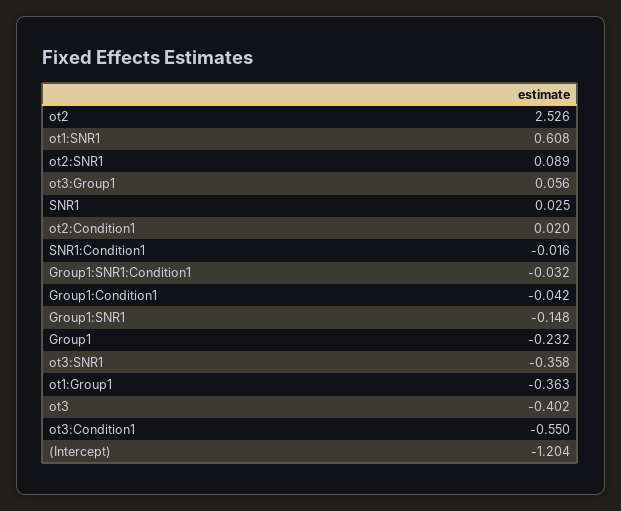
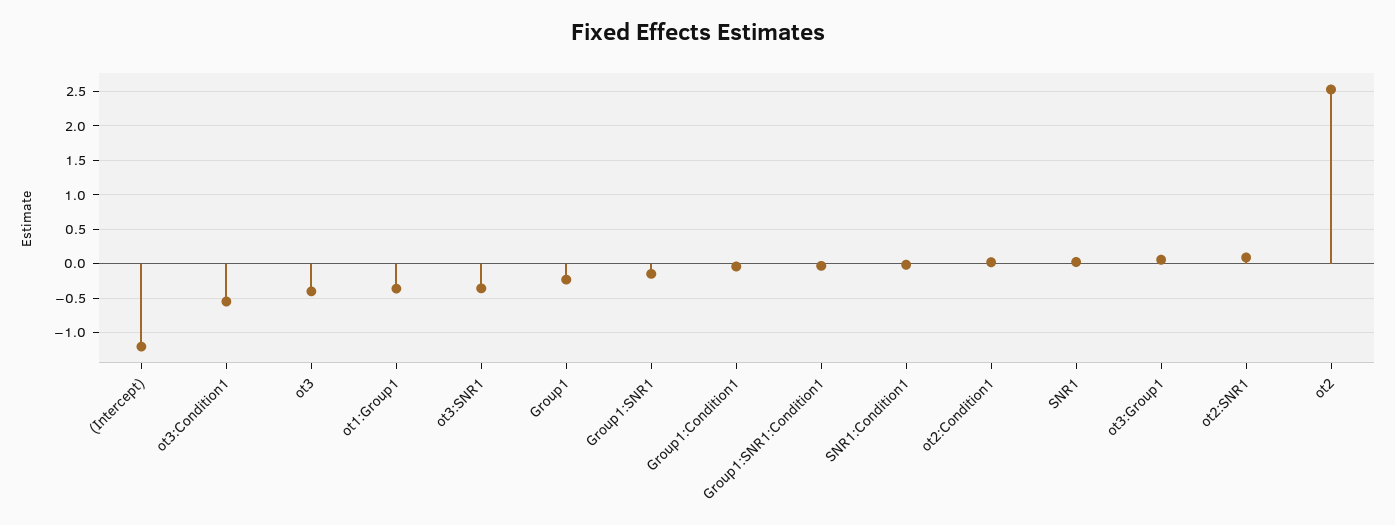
  {
    "ot2": 2.526,
-   "ot1:SNR1": 0.608,
    "ot2:SNR1": 0.089,
    "ot3:Group1": 0.056,
    "SNR1": 0.025,
    "ot2:Condition1": 0.02,
    "SNR1:Condition1": -0.016,
    "Group1:SNR1:Condition1": -0.032,
    "Group1:Condition1": -0.042,
    "Group1:SNR1": -0.148,
    "Group1": -0.232,
    "ot3:SNR1": -0.358,
    "ot1:Group1": -0.363,
    "ot3": -0.402,
    "ot3:Condition1": -0.55,
    "(Intercept)": -1.204
  }

